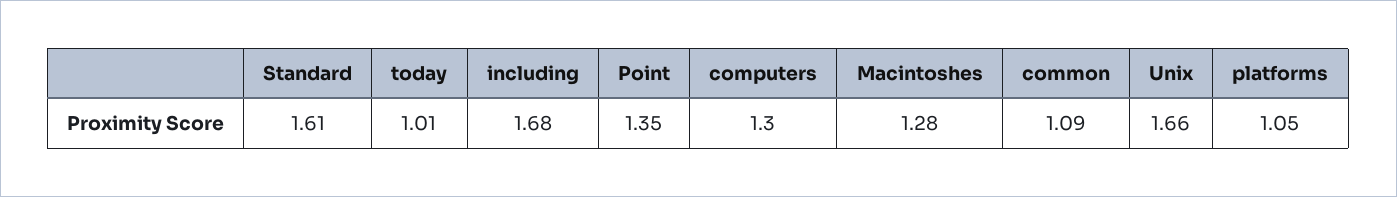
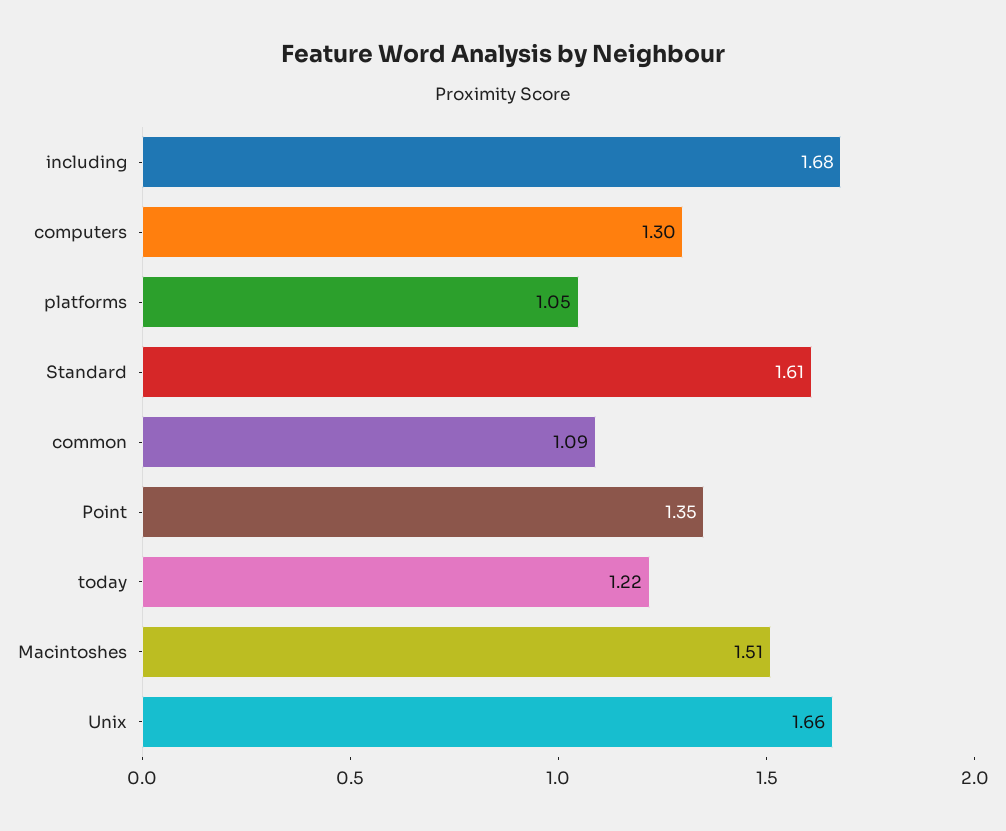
  {
    "Standard": 1.61,
-   "today": 1.01,
+   "today": 1.22,
    "including": 1.68,
    "Point": 1.35,
    "computers": 1.3,
-   "Macintoshes": 1.28,
+   "Macintoshes": 1.51,
    "common": 1.09,
    "Unix": 1.66,
    "platforms": 1.05
  }

